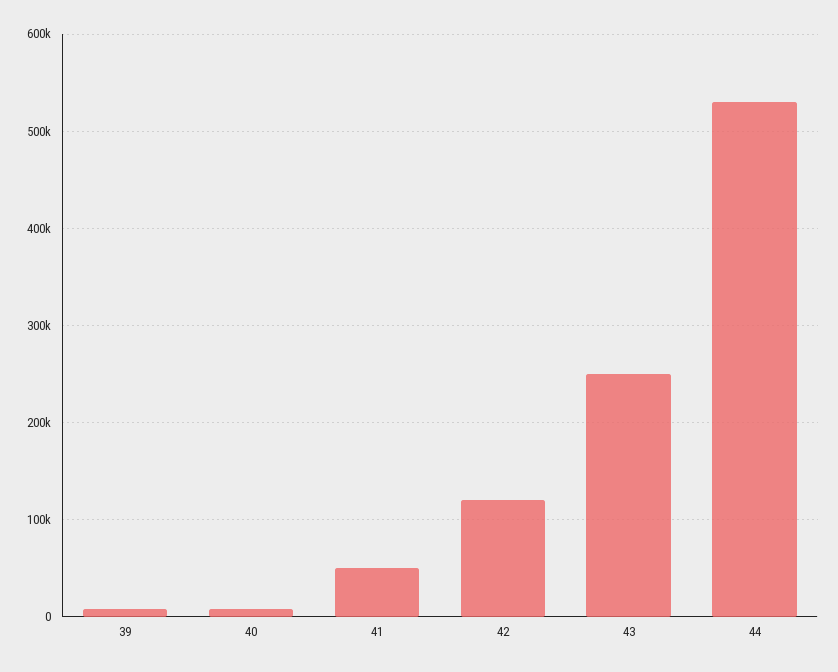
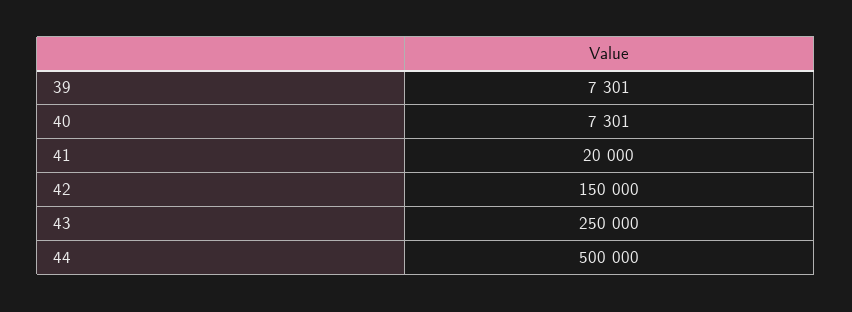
  {
    "39": 7301,
    "40": 7301,
-   "41": 50000,
+   "41": 20000,
-   "42": 120000,
+   "42": 150000,
    "43": 250000,
-   "44": 530000
+   "44": 500000
  }

